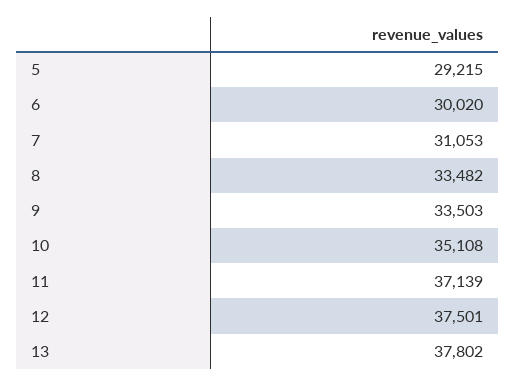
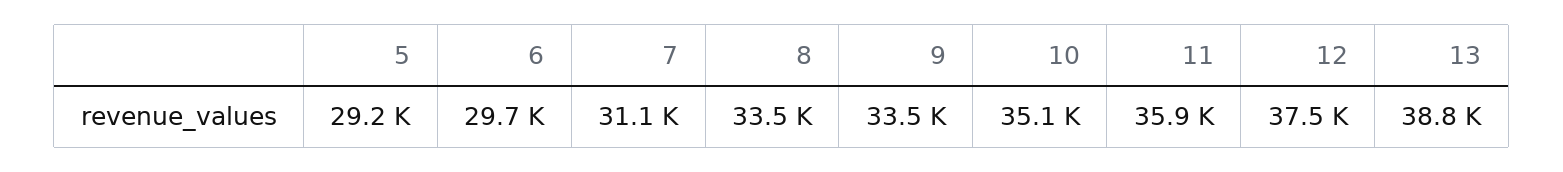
  {
    "5": 29215,
-   "6": 30020,
+   "6": 29700,
    "7": 31053,
    "8": 33482,
    "9": 33503,
    "10": 35108,
-   "11": 37139,
+   "11": 35900,
    "12": 37501,
-   "13": 37802
+   "13": 38800
  }

